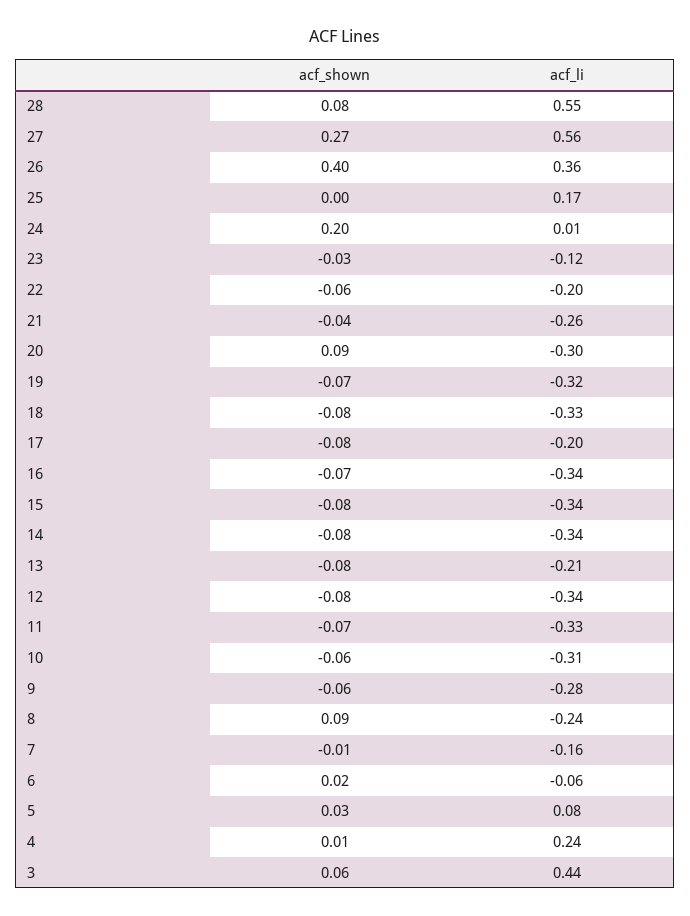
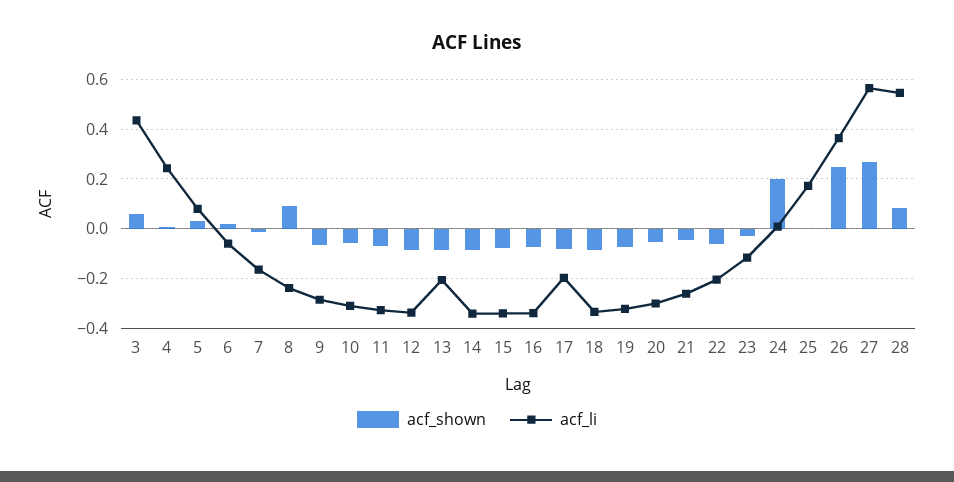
  {
    "acf_shown": {
      "28": 0.08,
      "27": 0.27,
-     "26": 0.4,
+     "26": 0.25,
      "25": 0,
      "24": 0.2,
      "23": -0.03,
      "22": -0.06,
      "21": -0.04,
-     "20": 0.09,
+     "20": -0.05,
      "19": -0.07,
      "18": -0.08,
      "17": -0.08,
      "16": -0.07,
      "15": -0.08,
      "14": -0.08,
      "13": -0.08,
      "12": -0.08,
      "11": -0.07,
      "10": -0.06,
      "9": -0.06,
      "8": 0.09,
      "7": -0.01,
      "6": 0.02,
      "5": 0.03,
      "4": 0.01,
      "3": 0.06
    },
    "acf_li": {
      "28": 0.55,
      "27": 0.56,
      "26": 0.36,
      "25": 0.17,
      "24": 0.01,
      "23": -0.12,
      "22": -0.2,
      "21": -0.26,
      "20": -0.3,
      "19": -0.32,
      "18": -0.33,
      "17": -0.2,
      "16": -0.34,
      "15": -0.34,
      "14": -0.34,
      "13": -0.21,
      "12": -0.34,
      "11": -0.33,
      "10": -0.31,
      "9": -0.28,
      "8": -0.24,
      "7": -0.16,
      "6": -0.06,
      "5": 0.08,
      "4": 0.24,
      "3": 0.44
    }
  }

